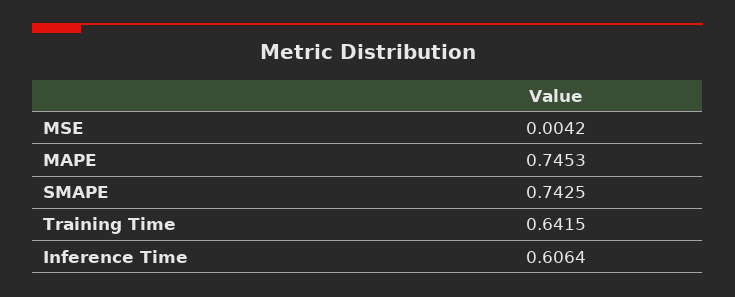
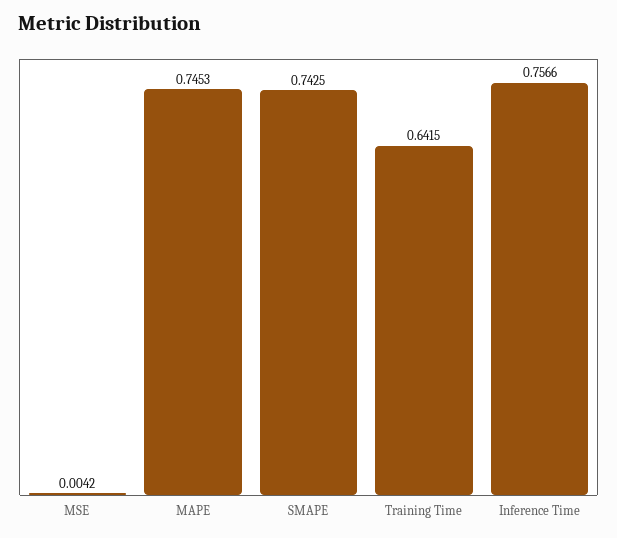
  {
    "MSE": 0.0042,
    "MAPE": 0.7453,
    "SMAPE": 0.7425,
    "Training Time": 0.6415,
-   "Inference Time": 0.6064
+   "Inference Time": 0.7566
  }

